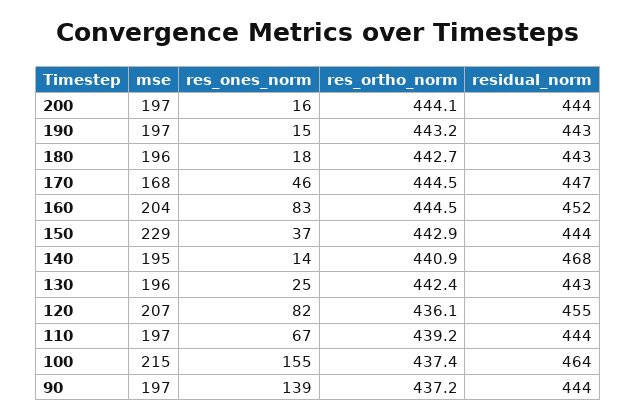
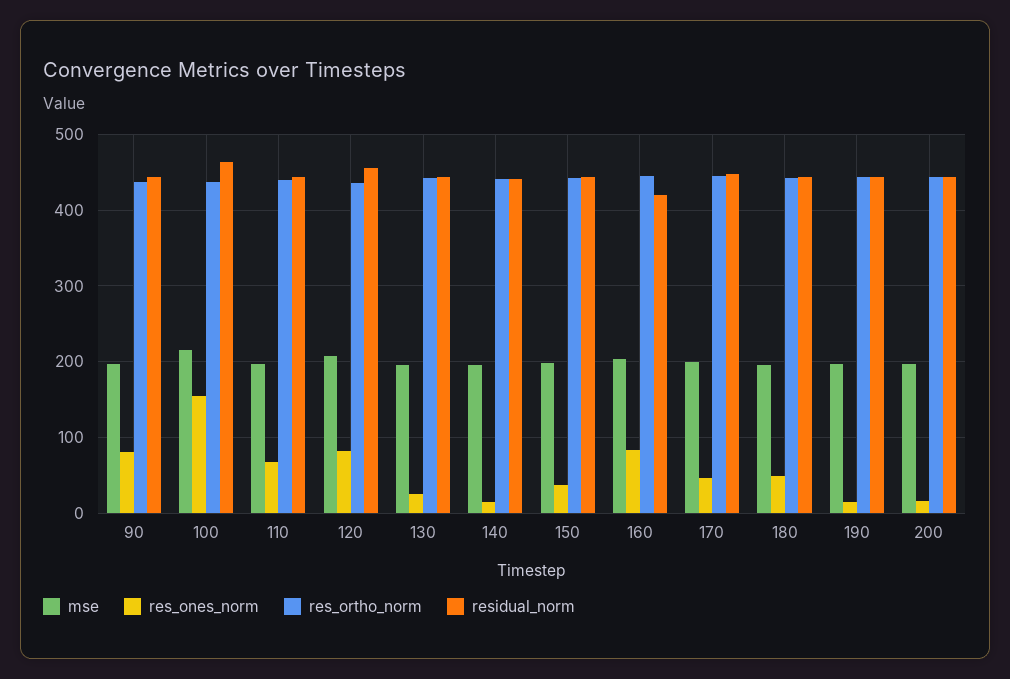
  {
    "mse": {
      "200": 197,
      "190": 197,
      "180": 196,
-     "170": 168,
+     "170": 200,
      "160": 204,
-     "150": 229,
+     "150": 200,
      "140": 195,
      "130": 196,
      "120": 207,
      "110": 197,
      "100": 215,
      "90": 197
    },
    "res_ones_norm": {
      "200": 16,
      "190": 15,
-     "180": 18,
+     "180": 50,
      "170": 46,
      "160": 83,
      "150": 37,
      "140": 14,
      "130": 25,
      "120": 82,
      "110": 67,
      "100": 155,
-     "90": 139
+     "90": 80
    },
    "res_ortho_norm": {
      "200": 444.1,
      "190": 443.2,
      "180": 442.7,
      "170": 444.5,
      "160": 444.5,
      "150": 442.9,
      "140": 440.9,
      "130": 442.4,
      "120": 436.1,
      "110": 439.2,
      "100": 437.4,
      "90": 437.2
    },
    "residual_norm": {
      "200": 444,
      "190": 443,
      "180": 443,
      "170": 447,
-     "160": 452,
+     "160": 420,
      "150": 444,
-     "140": 468,
+     "140": 440,
      "130": 443,
      "120": 455,
      "110": 444,
      "100": 464,
      "90": 444
    }
  }

